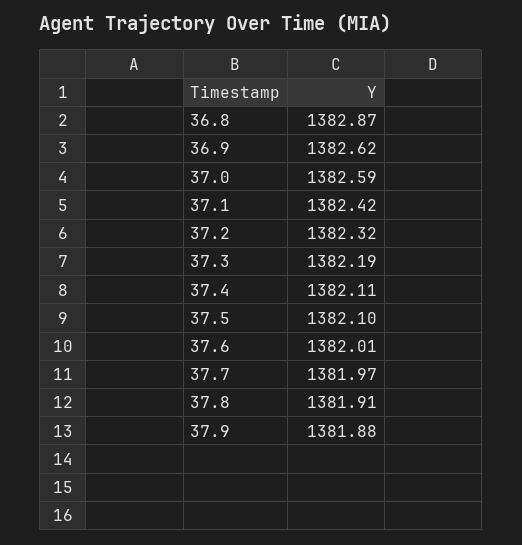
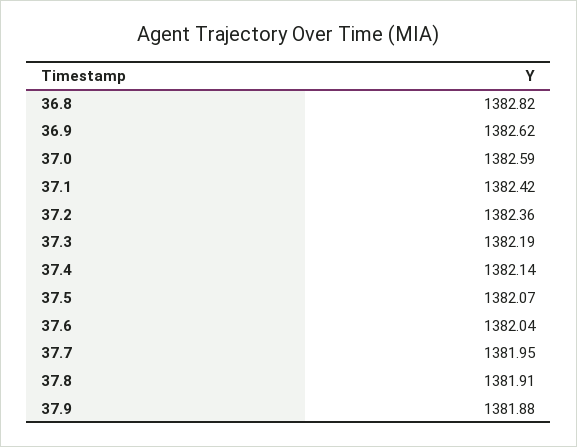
  {
-   "36.8": 1382.87,
+   "36.8": 1382.82,
    "36.9": 1382.62,
    "37.0": 1382.59,
    "37.1": 1382.42,
-   "37.2": 1382.32,
+   "37.2": 1382.36,
    "37.3": 1382.19,
-   "37.4": 1382.11,
+   "37.4": 1382.14,
-   "37.5": 1382.1,
+   "37.5": 1382.07,
-   "37.6": 1382.01,
+   "37.6": 1382.04,
-   "37.7": 1381.97,
+   "37.7": 1381.95,
    "37.8": 1381.91,
    "37.9": 1381.88
  }

